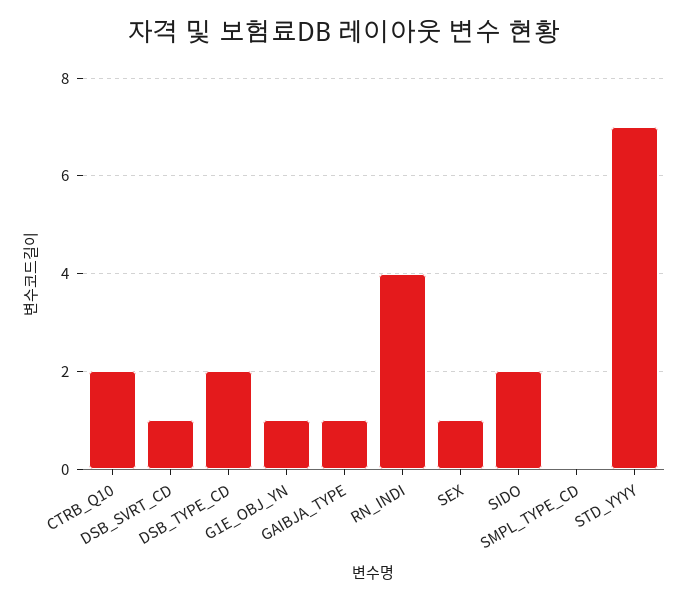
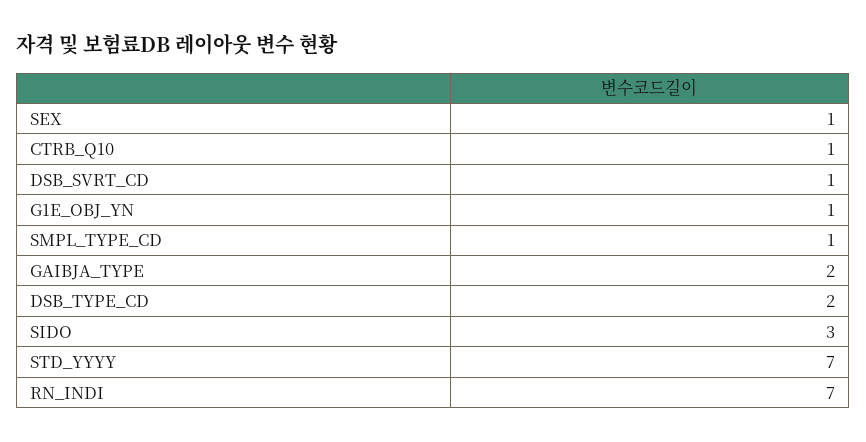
  {
-   "CTRB_Q10": 2,
+   "CTRB_Q10": 1,
    "DSB_SVRT_CD": 1,
    "DSB_TYPE_CD": 2,
    "G1E_OBJ_YN": 1,
-   "GAIBJA_TYPE": 1,
+   "GAIBJA_TYPE": 2,
-   "RN_INDI": 4,
+   "RN_INDI": 7,
    "SEX": 1,
-   "SIDO": 2,
+   "SIDO": 3,
-   "SMPL_TYPE_CD": 0,
+   "SMPL_TYPE_CD": 1,
    "STD_YYYY": 7
  }

